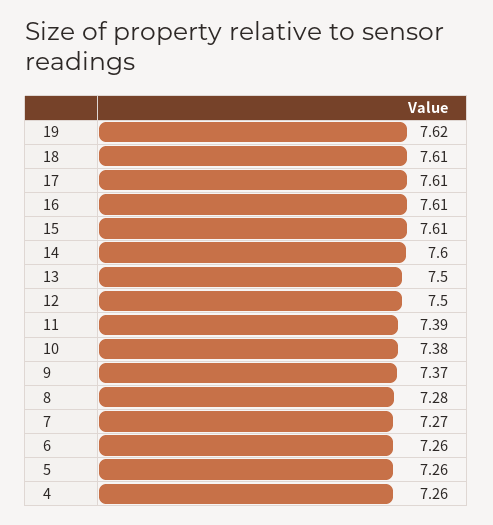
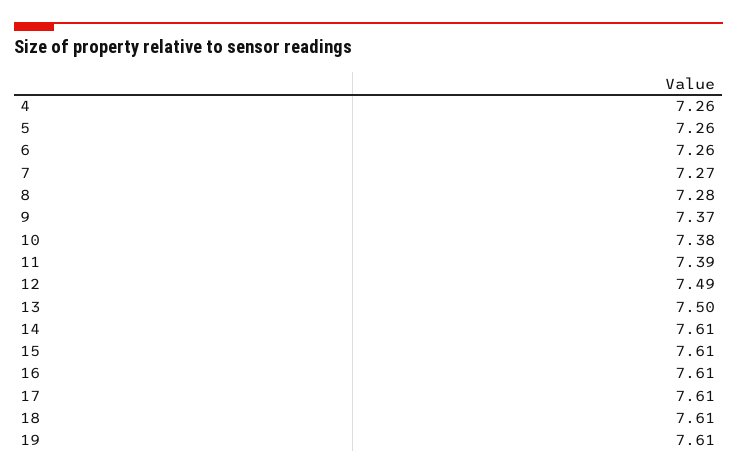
  {
-   "19": 7.62,
+   "19": 7.61,
    "18": 7.61,
    "17": 7.61,
    "16": 7.61,
    "15": 7.61,
-   "14": 7.6,
+   "14": 7.61,
    "13": 7.5,
-   "12": 7.5,
+   "12": 7.49,
    "11": 7.39,
    "10": 7.38,
    "9": 7.37,
    "8": 7.28,
    "7": 7.27,
    "6": 7.26,
    "5": 7.26,
    "4": 7.26
  }

